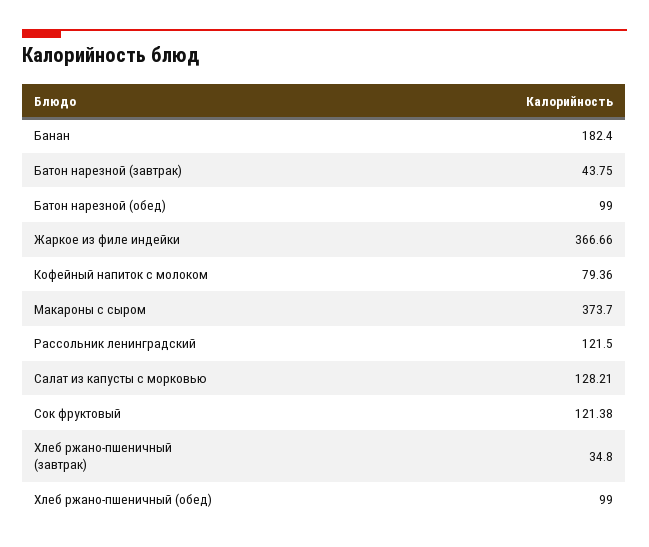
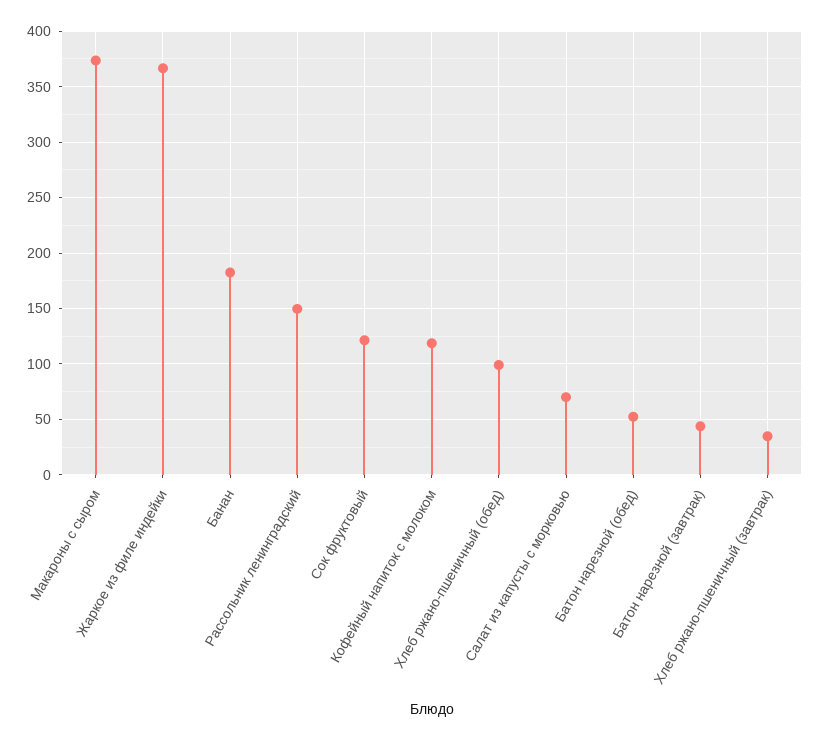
  {
    "Банан": 182.4,
    "Батон нарезной (завтрак)": 43.75,
-   "Батон нарезной (обед)": 99,
+   "Батон нарезной (обед)": 50,
    "Жаркое из филе индейки": 366.66,
-   "Кофейный напиток с молоком": 79.36,
+   "Кофейный напиток с молоком": 120,
    "Макароны с сыром": 373.7,
-   "Рассольник ленинградский": 121.5,
+   "Рассольник ленинградский": 150,
-   "Салат из капусты с морковью": 128.21,
+   "Салат из капусты с морковью": 70,
    "Сок фруктовый": 121.38,
    "Хлеб ржано-пшеничный (завтрак)": 34.8,
    "Хлеб ржано-пшеничный (обед)": 99
  }

